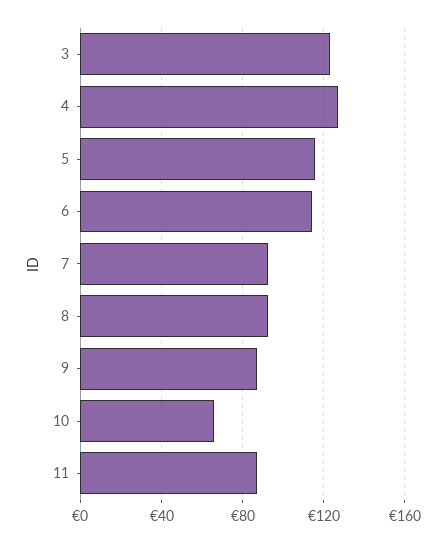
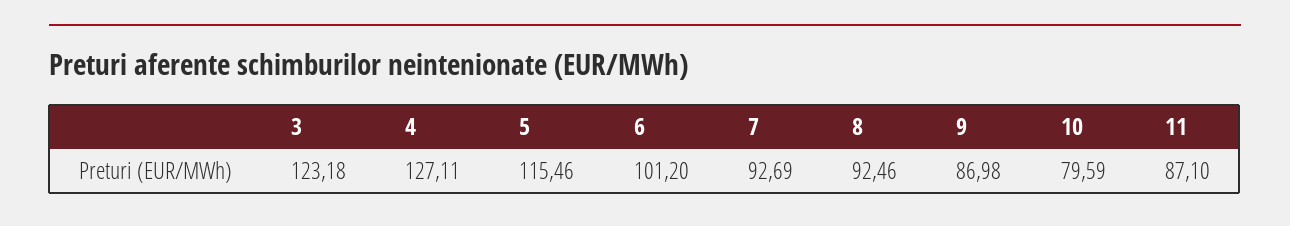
  {
    "3": 123.18,
    "4": 127.11,
    "5": 115.46,
-   "6": 115,
+   "6": 101.2,
    "7": 92.69,
    "8": 92.46,
    "9": 86.98,
-   "10": 65,
+   "10": 79.59,
    "11": 87.1
  }

